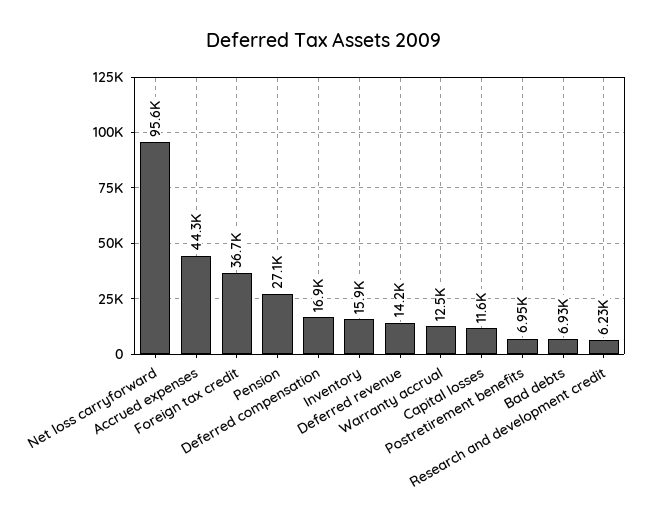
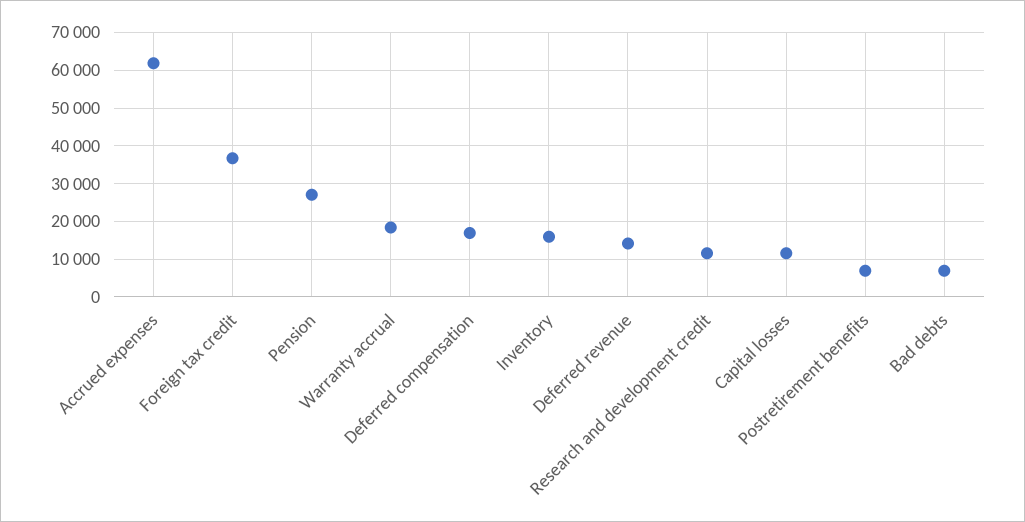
  {
-   "Net loss carryforward": 95600,
-   "Accrued expenses": 44300,
+   "Accrued expenses": 62000,
    "Foreign tax credit": 36700,
    "Pension": 27100,
    "Deferred compensation": 16900,
    "Inventory": 15900,
    "Deferred revenue": 14200,
-   "Warranty accrual": 12500,
+   "Warranty accrual": 18000,
    "Capital losses": 11600,
    "Postretirement benefits": 6950,
    "Bad debts": 6930,
-   "Research and development credit": 6230
+   "Research and development credit": 12000
  }

